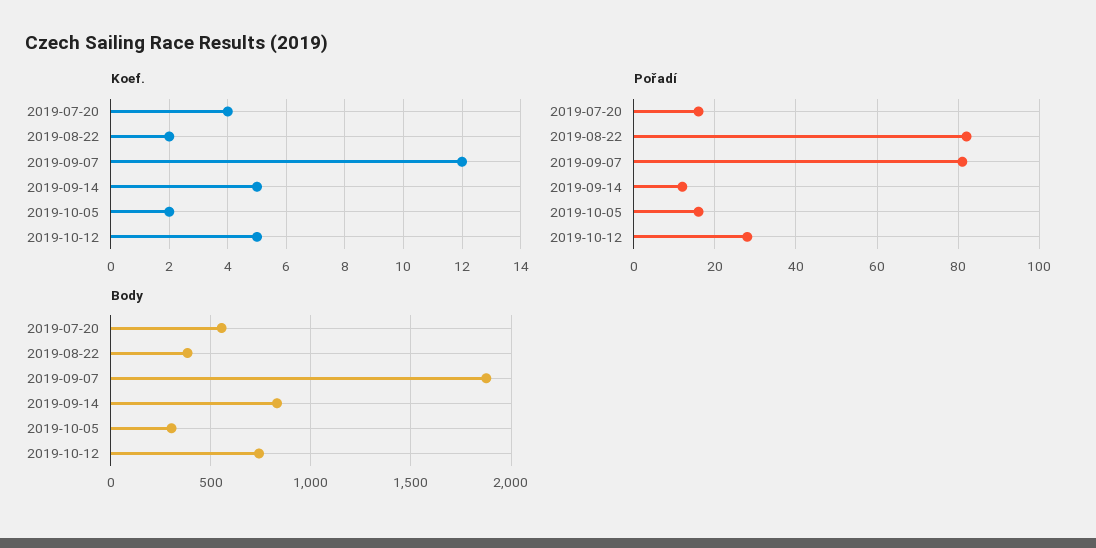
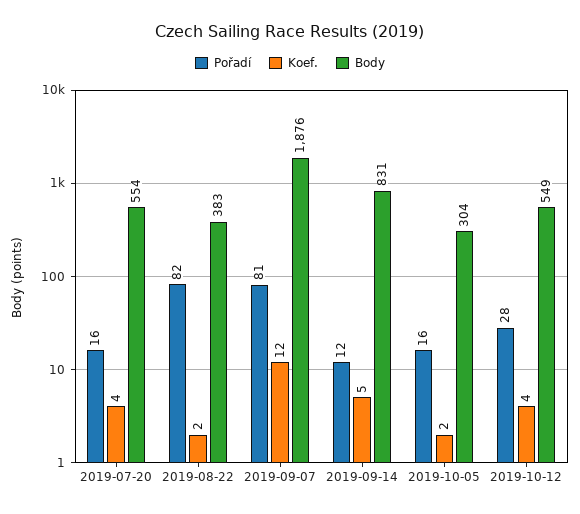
  {
    "Koef.": {
      "2019-07-20": 4,
      "2019-08-22": 2,
      "2019-09-07": 12,
      "2019-09-14": 5,
      "2019-10-05": 2,
-     "2019-10-12": 5
+     "2019-10-12": 4
    },
    "Pořadí": {
      "2019-07-20": 16,
      "2019-08-22": 82,
      "2019-09-07": 81,
      "2019-09-14": 12,
      "2019-10-05": 16,
      "2019-10-12": 28
    },
    "Body": {
      "2019-07-20": 554,
      "2019-08-22": 383,
      "2019-09-07": 1876,
      "2019-09-14": 831,
      "2019-10-05": 304,
-     "2019-10-12": 750
+     "2019-10-12": 549
    }
  }

